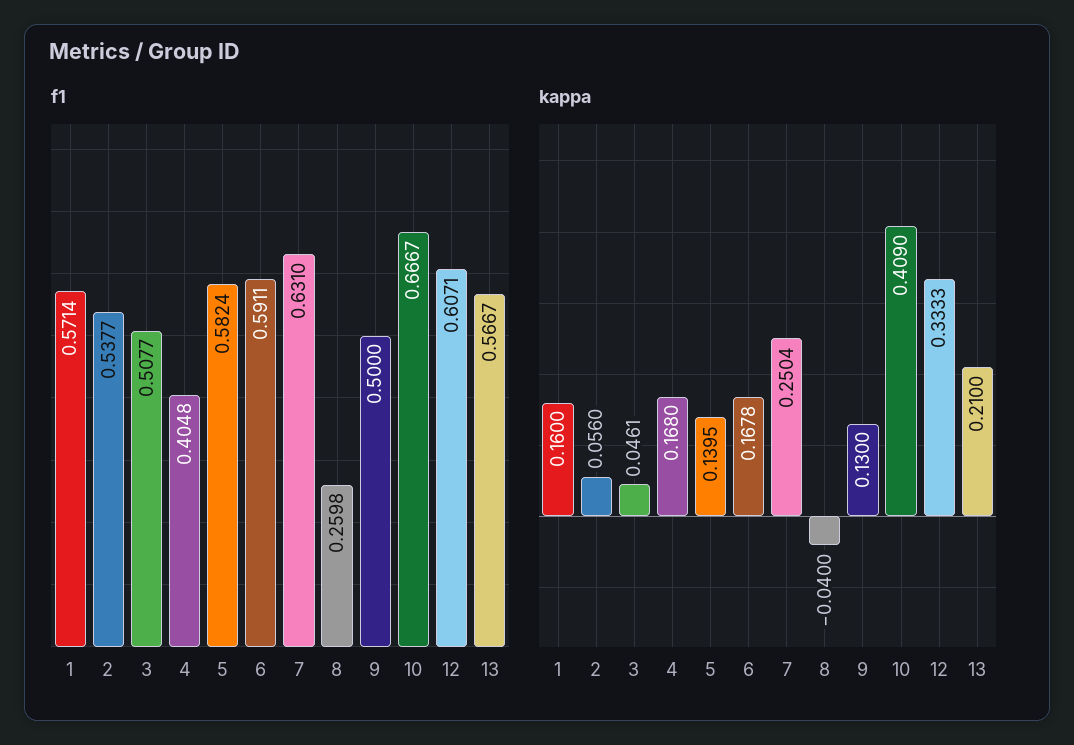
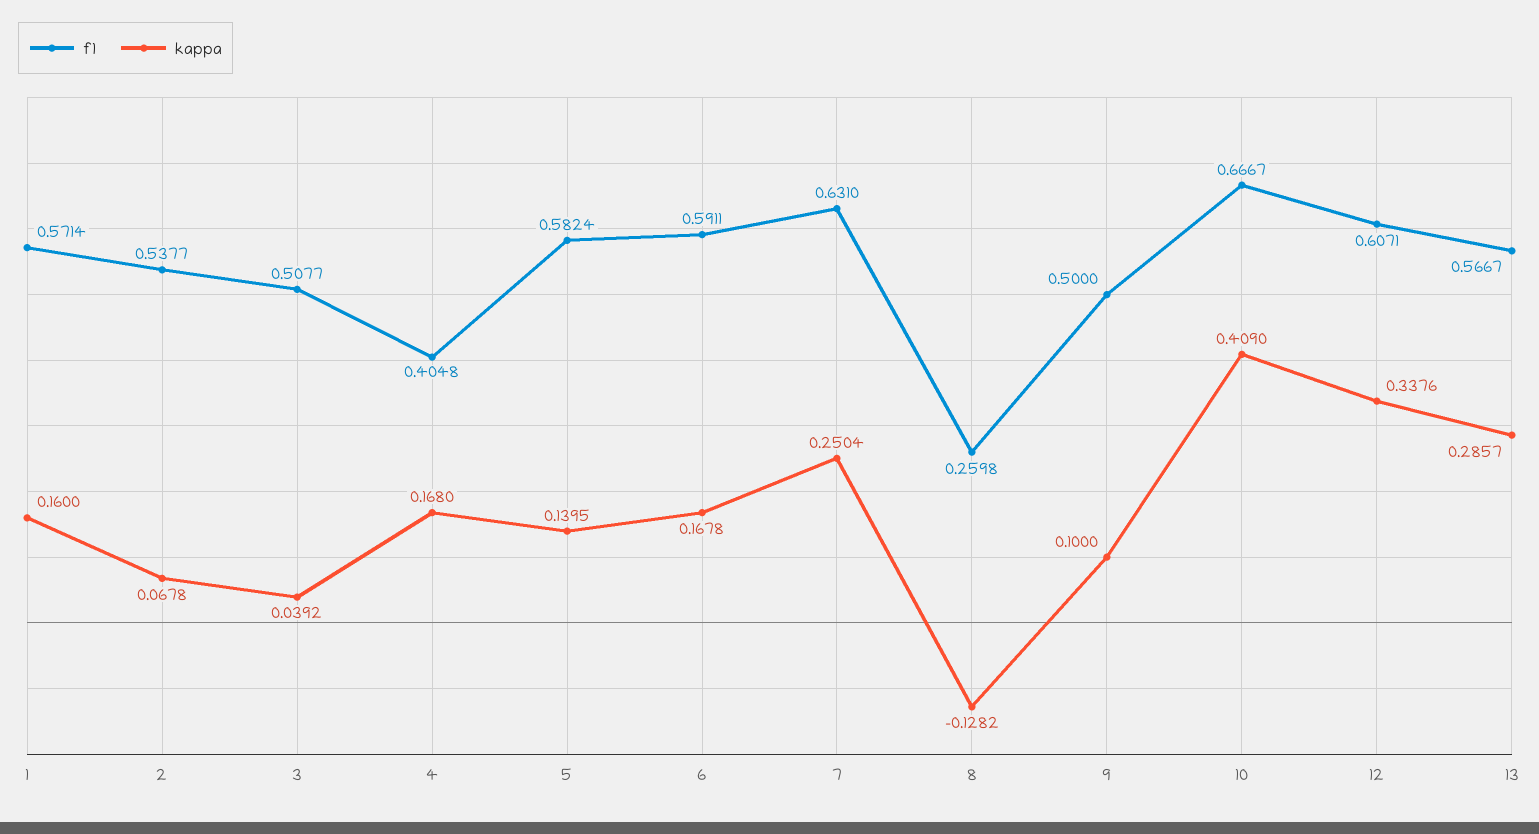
  {
    "f1": {
      "1": 0.5714,
      "2": 0.5377,
      "3": 0.5077,
      "4": 0.4048,
      "5": 0.5824,
      "6": 0.5911,
      "7": 0.631,
      "8": 0.2598,
      "9": 0.5,
      "10": 0.6667,
      "12": 0.6071,
      "13": 0.5667
    },
    "kappa": {
      "1": 0.16,
-     "2": 0.056,
+     "2": 0.0678,
-     "3": 0.0461,
+     "3": 0.0392,
      "4": 0.168,
      "5": 0.1395,
      "6": 0.1678,
      "7": 0.2504,
-     "8": -0.04,
+     "8": -0.1282,
-     "9": 0.13,
+     "9": 0.1,
      "10": 0.409,
-     "12": 0.3333,
+     "12": 0.3376,
-     "13": 0.21
+     "13": 0.2857
    }
  }

